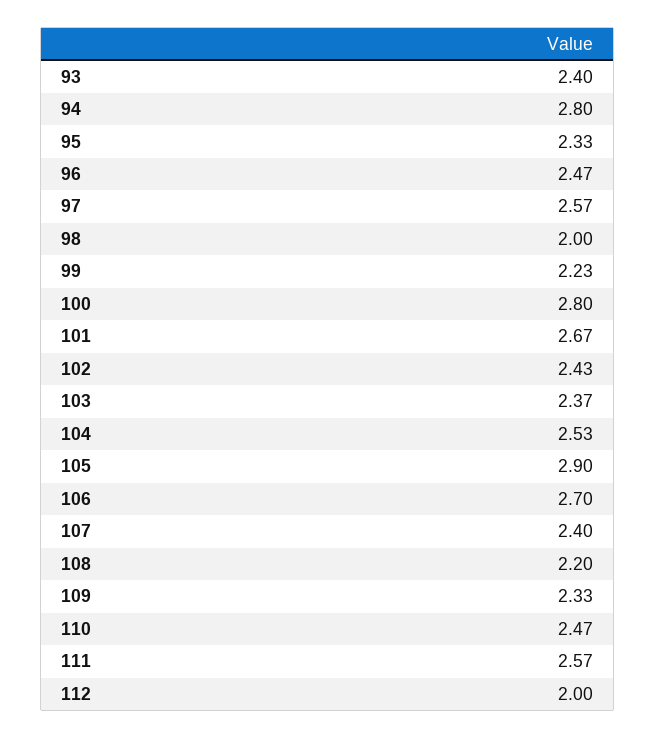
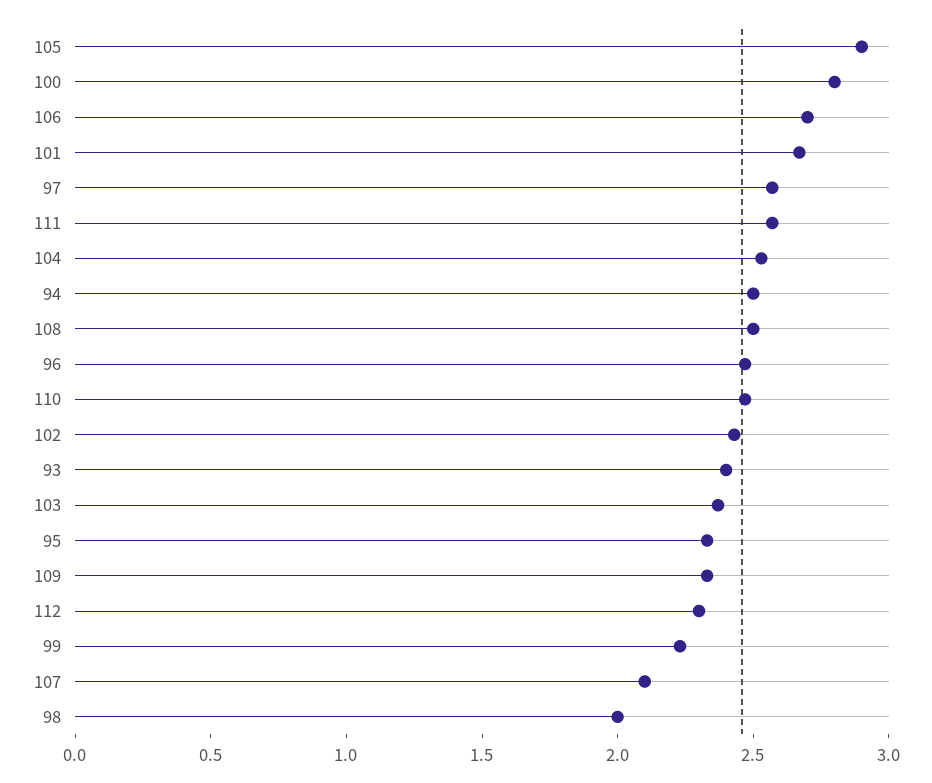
  {
    "93": 2.4,
-   "94": 2.8,
+   "94": 2.5,
    "95": 2.33,
    "96": 2.47,
    "97": 2.57,
    "98": 2,
    "99": 2.23,
    "100": 2.8,
    "101": 2.67,
    "102": 2.43,
    "103": 2.37,
    "104": 2.53,
    "105": 2.9,
    "106": 2.7,
-   "107": 2.4,
+   "107": 2.1,
-   "108": 2.2,
+   "108": 2.5,
    "109": 2.33,
    "110": 2.47,
    "111": 2.57,
-   "112": 2
+   "112": 2.3
  }

